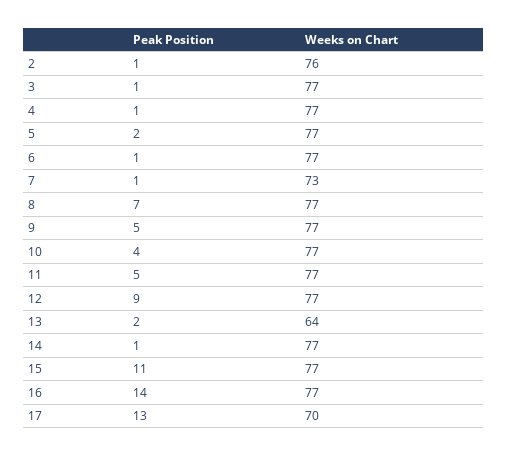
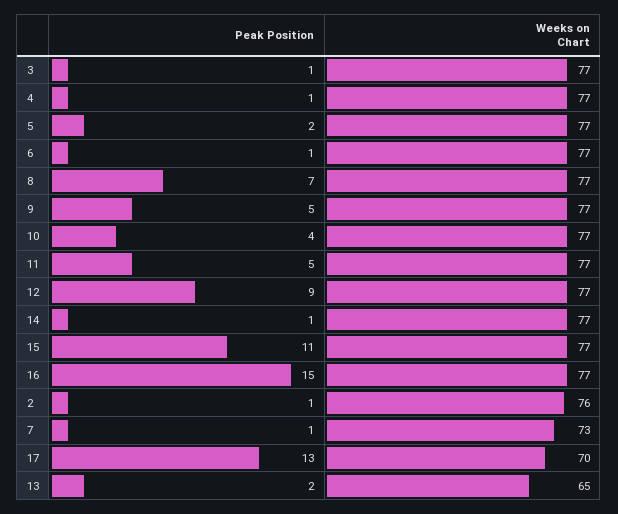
  {
    "Peak Position": {
      "2": 1,
      "3": 1,
      "4": 1,
      "5": 2,
      "6": 1,
      "7": 1,
      "8": 7,
      "9": 5,
      "10": 4,
      "11": 5,
      "12": 9,
      "13": 2,
      "14": 1,
      "15": 11,
-     "16": 14,
+     "16": 15,
      "17": 13
    },
    "Weeks on Chart": {
      "2": 76,
      "3": 77,
      "4": 77,
      "5": 77,
      "6": 77,
      "7": 73,
      "8": 77,
      "9": 77,
      "10": 77,
      "11": 77,
      "12": 77,
-     "13": 64,
+     "13": 65,
      "14": 77,
      "15": 77,
      "16": 77,
      "17": 70
    }
  }

